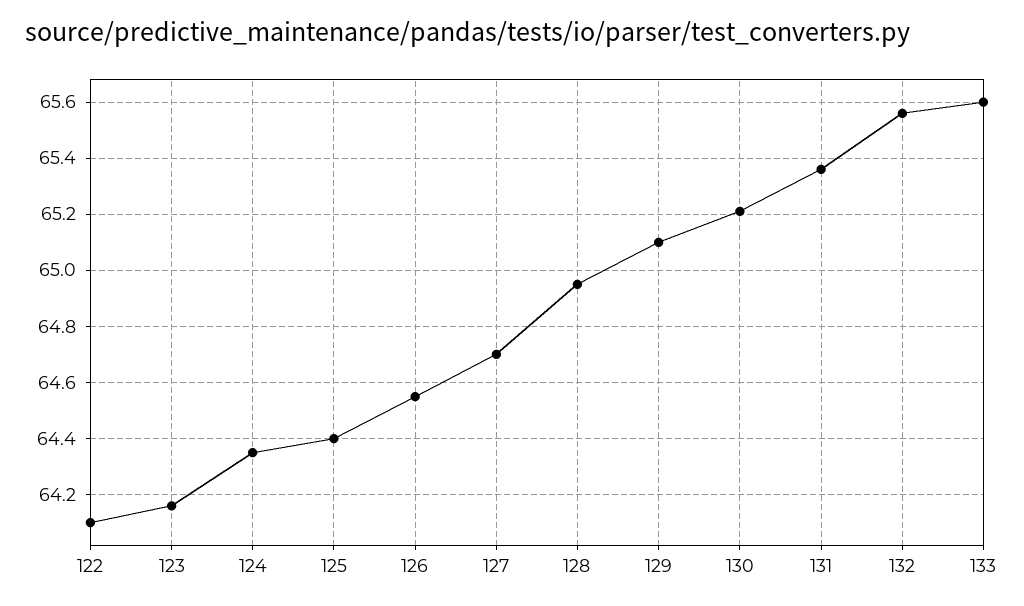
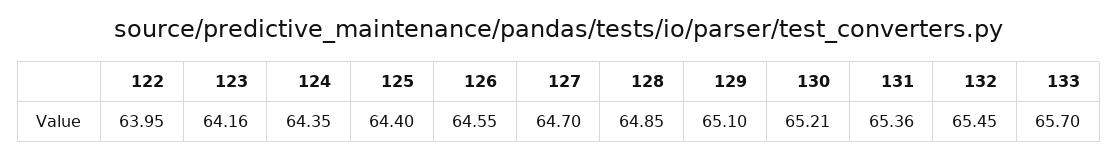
  {
-   "122": 64.1,
+   "122": 63.95,
    "123": 64.16,
    "124": 64.35,
    "125": 64.4,
    "126": 64.55,
    "127": 64.7,
-   "128": 64.95,
+   "128": 64.85,
    "129": 65.1,
    "130": 65.21,
    "131": 65.36,
-   "132": 65.55,
+   "132": 65.45,
-   "133": 65.6
+   "133": 65.7
  }

